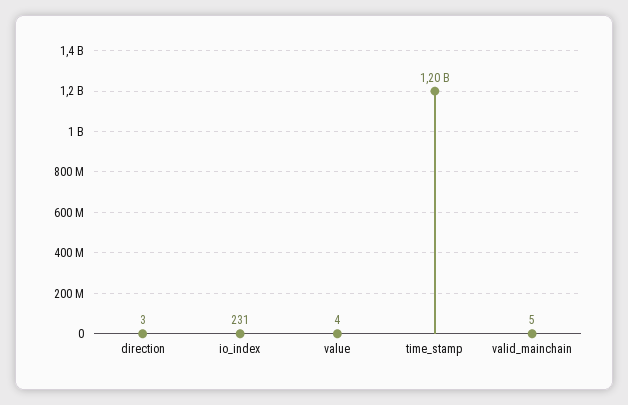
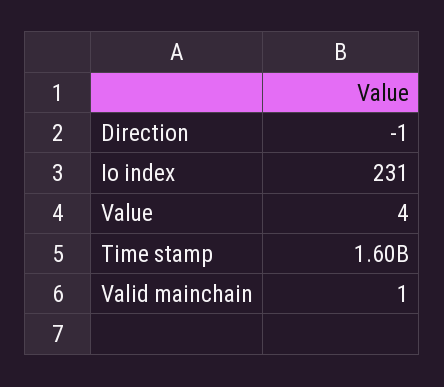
  {
-   "direction": 3,
+   "direction": -1,
    "io_index": 231,
    "value": 4,
-   "time_stamp": 1200000000,
+   "time_stamp": 1600000000,
-   "valid_mainchain": 5
+   "valid_mainchain": 1
  }

